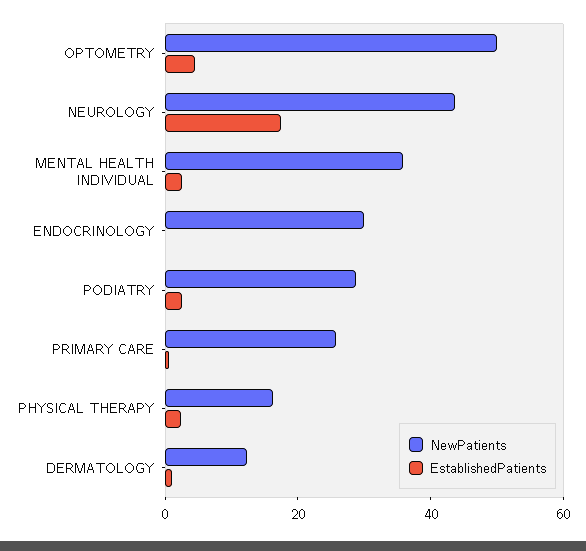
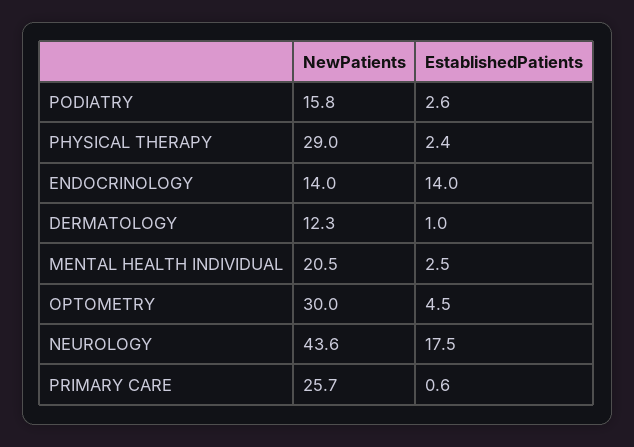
  {
    "NewPatients": {
-     "OPTOMETRY": 50,
+     "OPTOMETRY": 30,
      "NEUROLOGY": 43.6,
-     "MENTAL HEALTH INDIVIDUAL": 35,
+     "MENTAL HEALTH INDIVIDUAL": 20.5,
-     "ENDOCRINOLOGY": 30,
+     "ENDOCRINOLOGY": 14,
-     "PODIATRY": 30,
+     "PODIATRY": 15.8,
      "PRIMARY CARE": 25.7,
-     "PHYSICAL THERAPY": 15,
+     "PHYSICAL THERAPY": 29,
      "DERMATOLOGY": 12.3
    },
    "EstablishedPatients": {
      "OPTOMETRY": 4.5,
      "NEUROLOGY": 17.5,
      "MENTAL HEALTH INDIVIDUAL": 2.5,
-     "ENDOCRINOLOGY": 0,
+     "ENDOCRINOLOGY": 14,
      "PODIATRY": 2.6,
      "PRIMARY CARE": 0.6,
      "PHYSICAL THERAPY": 2.4,
      "DERMATOLOGY": 1
    }
  }

